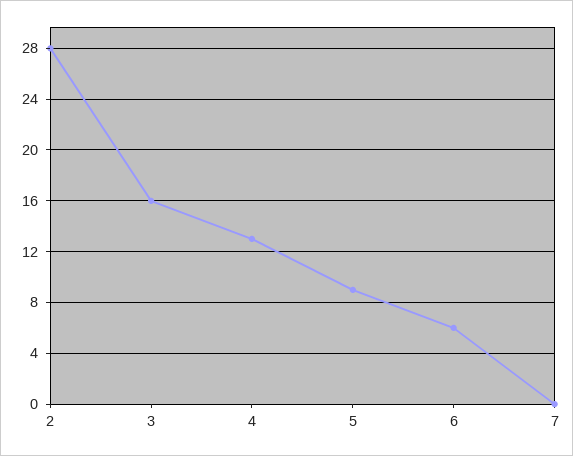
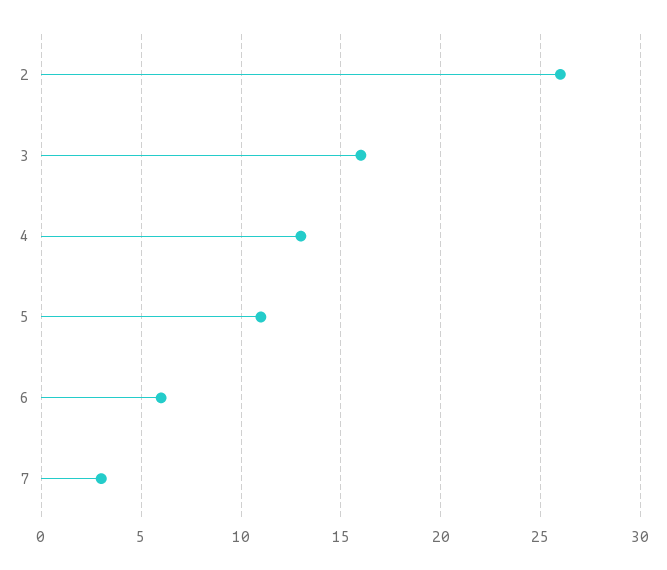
  {
-   "2": 28,
+   "2": 26,
    "3": 16,
    "4": 13,
-   "5": 9,
+   "5": 11,
    "6": 6,
-   "7": 0
+   "7": 3
  }

